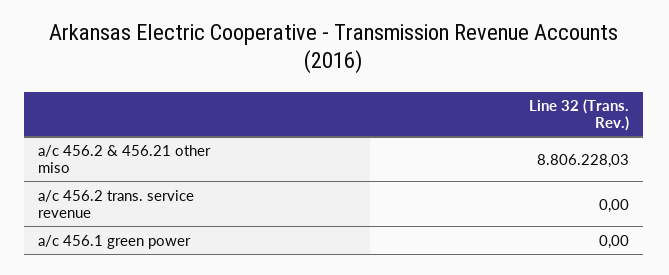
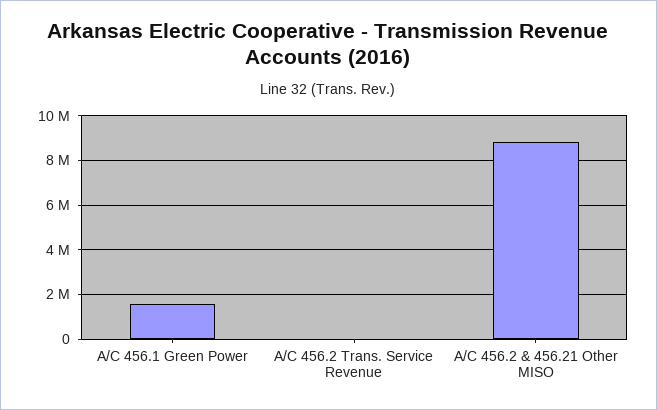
  {
    "a/c 456.2 & 456.21 other miso": 8806228.03,
    "a/c 456.2 trans. service revenue": 0,
-   "a/c 456.1 green power": 0
+   "a/c 456.1 green power": 1500000
  }

